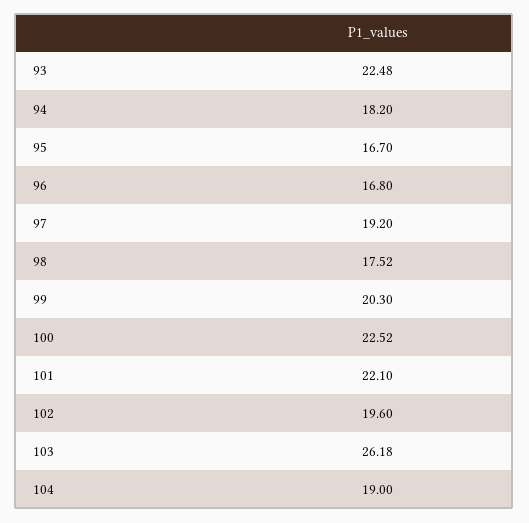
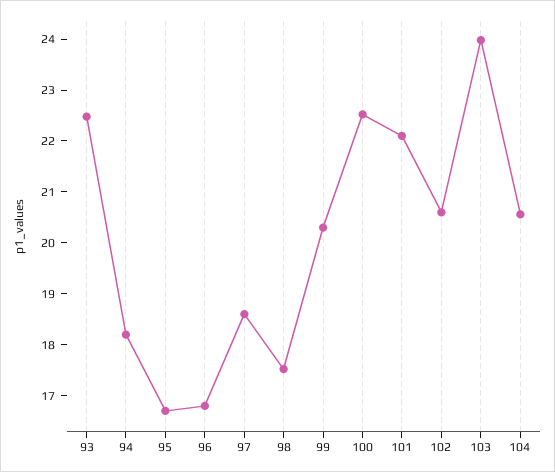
  {
    "93": 22.48,
    "94": 18.2,
    "95": 16.7,
    "96": 16.8,
-   "97": 19.2,
+   "97": 18.6,
    "98": 17.52,
    "99": 20.3,
    "100": 22.52,
    "101": 22.1,
-   "102": 19.6,
+   "102": 20.6,
-   "103": 26.18,
+   "103": 24,
-   "104": 19
+   "104": 20.6
  }

